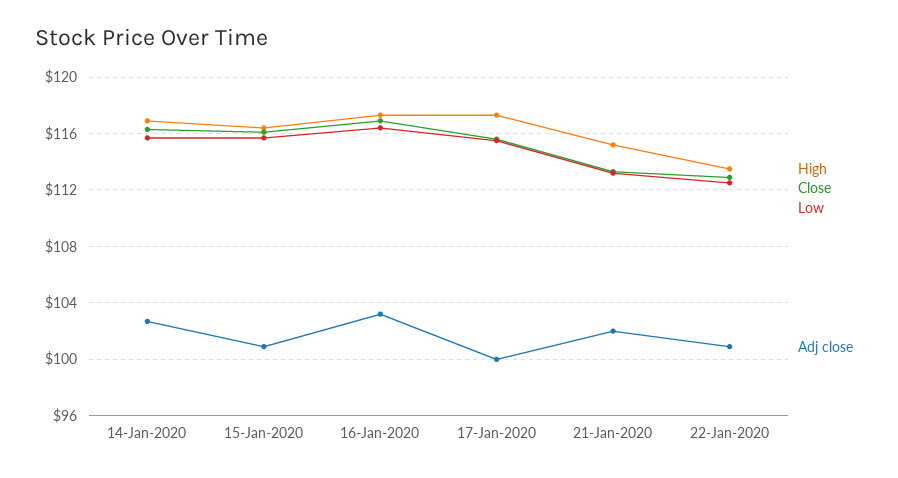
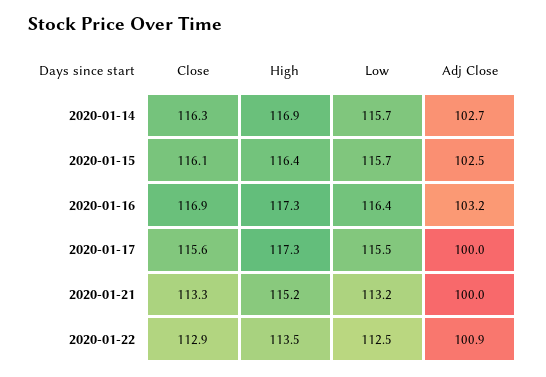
  {
    "High": {
      "14-Jan-2020": 116.9,
      "15-Jan-2020": 116.4,
      "16-Jan-2020": 117.3,
      "17-Jan-2020": 117.3,
      "21-Jan-2020": 115.2,
      "22-Jan-2020": 113.5
    },
    "Close": {
      "14-Jan-2020": 116.3,
      "15-Jan-2020": 116.1,
      "16-Jan-2020": 116.9,
      "17-Jan-2020": 115.6,
      "21-Jan-2020": 113.3,
      "22-Jan-2020": 112.9
    },
    "Low": {
      "14-Jan-2020": 115.7,
      "15-Jan-2020": 115.7,
      "16-Jan-2020": 116.4,
      "17-Jan-2020": 115.5,
      "21-Jan-2020": 113.2,
      "22-Jan-2020": 112.5
    },
    "Adj close": {
      "14-Jan-2020": 102.7,
-     "15-Jan-2020": 101,
+     "15-Jan-2020": 102.5,
      "16-Jan-2020": 103.2,
      "17-Jan-2020": 100,
-     "21-Jan-2020": 102,
+     "21-Jan-2020": 100,
      "22-Jan-2020": 100.9
    }
  }

